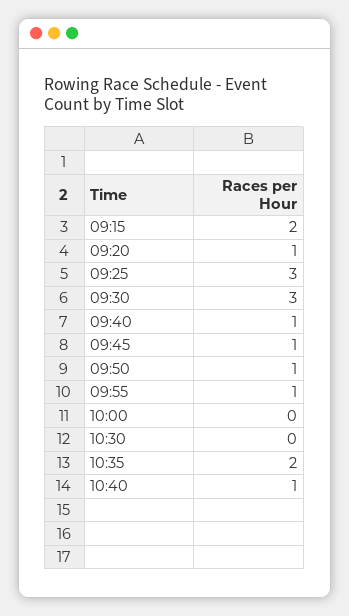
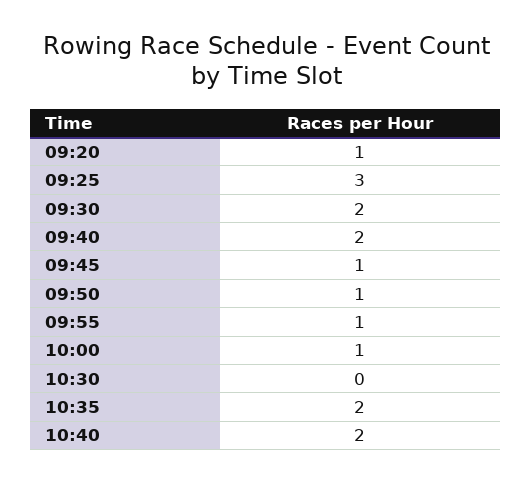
  {
-   "09:15": 2,
    "09:20": 1,
    "09:25": 3,
-   "09:30": 3,
+   "09:30": 2,
-   "09:40": 1,
+   "09:40": 2,
    "09:45": 1,
    "09:50": 1,
    "09:55": 1,
-   "10:00": 0,
+   "10:00": 1,
    "10:30": 0,
    "10:35": 2,
-   "10:40": 1
+   "10:40": 2
  }

